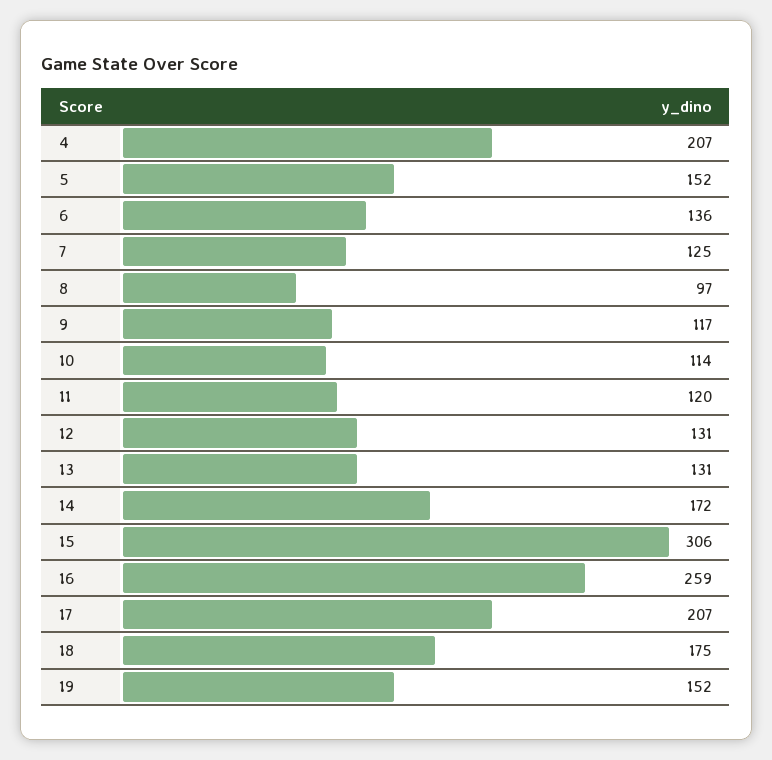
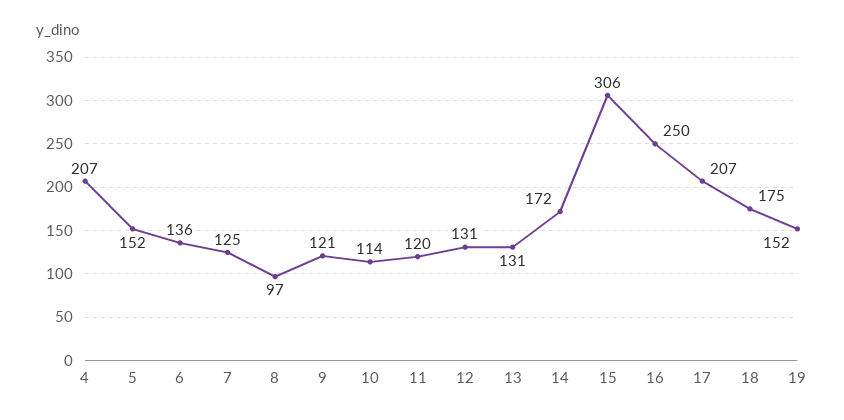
  {
    "4": 207,
    "5": 152,
    "6": 136,
    "7": 125,
    "8": 97,
-   "9": 117,
+   "9": 121,
    "10": 114,
    "11": 120,
    "12": 131,
    "13": 131,
    "14": 172,
    "15": 306,
-   "16": 259,
+   "16": 250,
    "17": 207,
    "18": 175,
    "19": 152
  }

